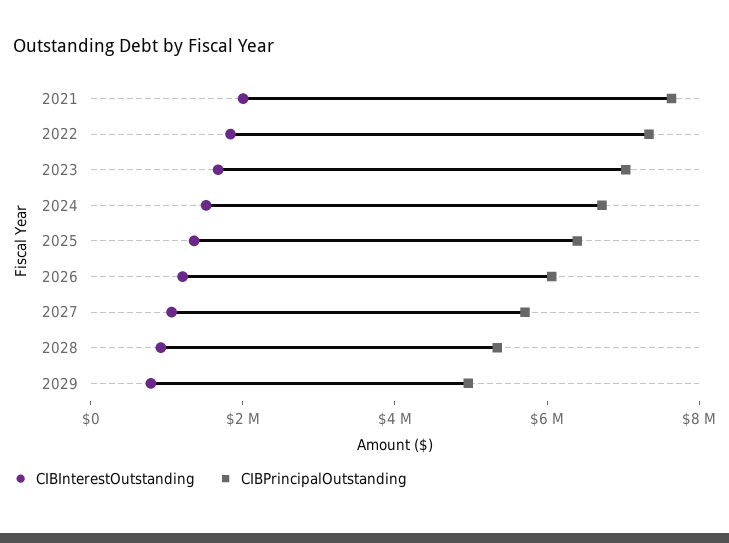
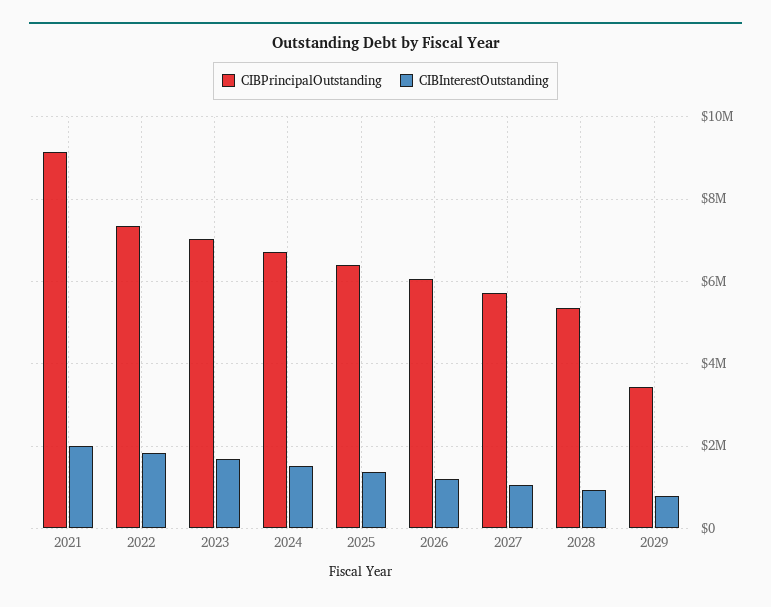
  {
    "CIBInterestOutstanding": {
      "2021": 2000000,
      "2022": 1800000,
      "2023": 1600000,
      "2024": 1600000,
      "2025": 1400000,
      "2026": 1200000,
      "2027": 1000000,
      "2028": 1000000,
      "2029": 800000
    },
    "CIBPrincipalOutstanding": {
-     "2021": 7500000,
+     "2021": 9200000,
      "2022": 7400000,
      "2023": 7000000,
      "2024": 6800000,
      "2025": 6400000,
      "2026": 6000000,
      "2027": 5800000,
      "2028": 5400000,
-     "2029": 5000000
+     "2029": 3400000
    }
  }

